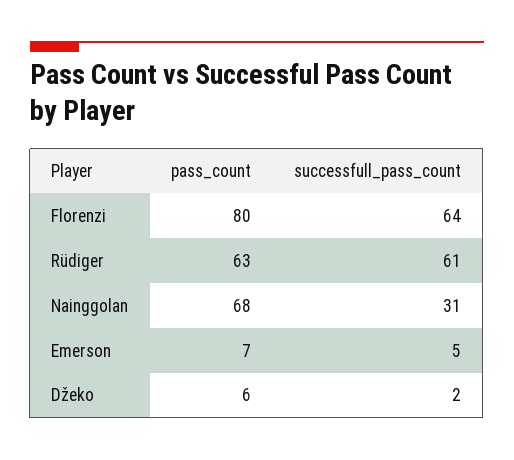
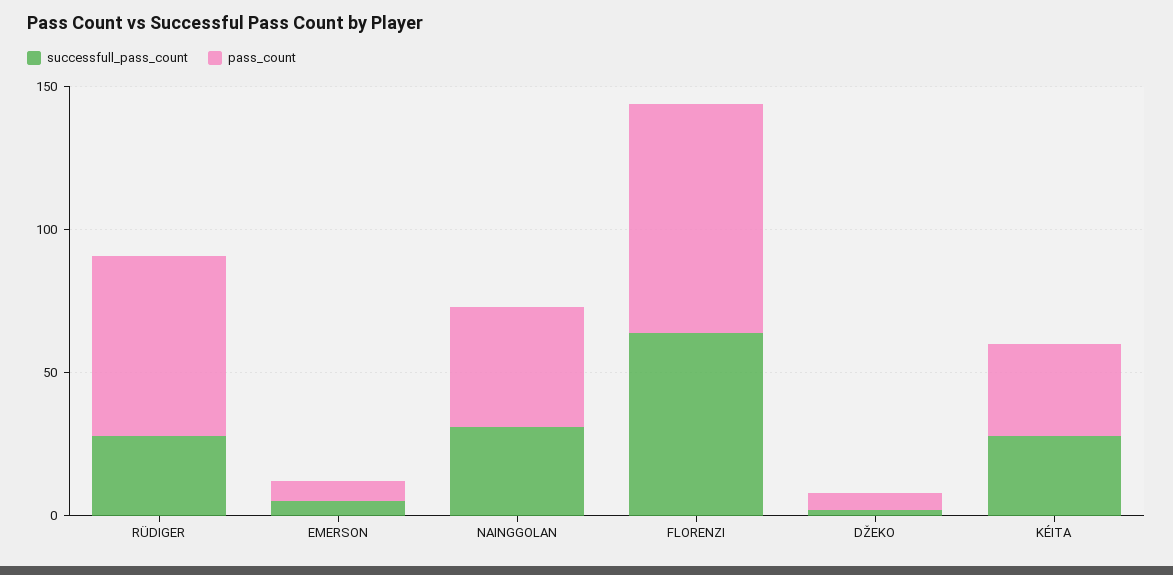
  {
    "pass_count": {
      "Florenzi": 80,
      "Rüdiger": 63,
-     "Nainggolan": 68,
+     "Nainggolan": 40,
      "Emerson": 7,
-     "Džeko": 6
+     "Džeko": 6,
+     "KÉITA": 30
    },
    "successfull_pass_count": {
      "Florenzi": 64,
-     "Rüdiger": 61,
+     "Rüdiger": 30,
      "Nainggolan": 31,
      "Emerson": 5,
-     "Džeko": 2
+     "Džeko": 2,
+     "KÉITA": 30
    }
  }

